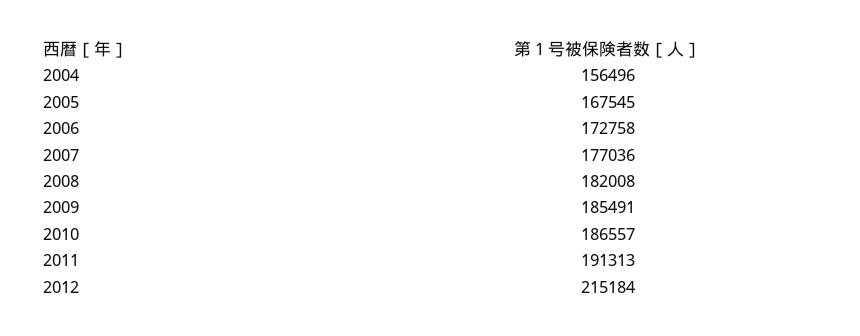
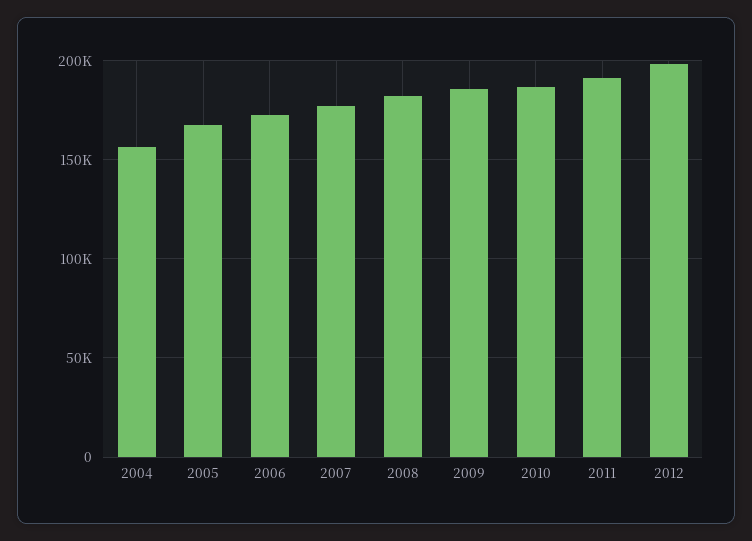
  {
    "2004": 156496,
    "2005": 167545,
    "2006": 172758,
    "2007": 177036,
    "2008": 182008,
    "2009": 185491,
    "2010": 186557,
    "2011": 191313,
-   "2012": 215184
+   "2012": 200000
  }

